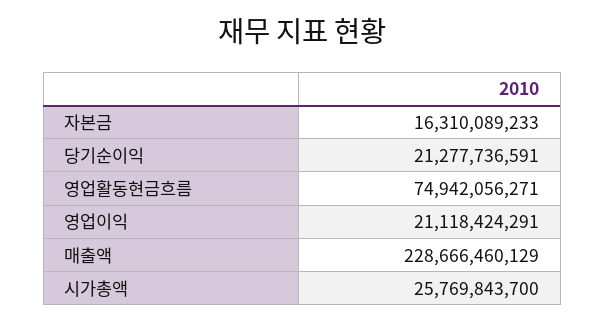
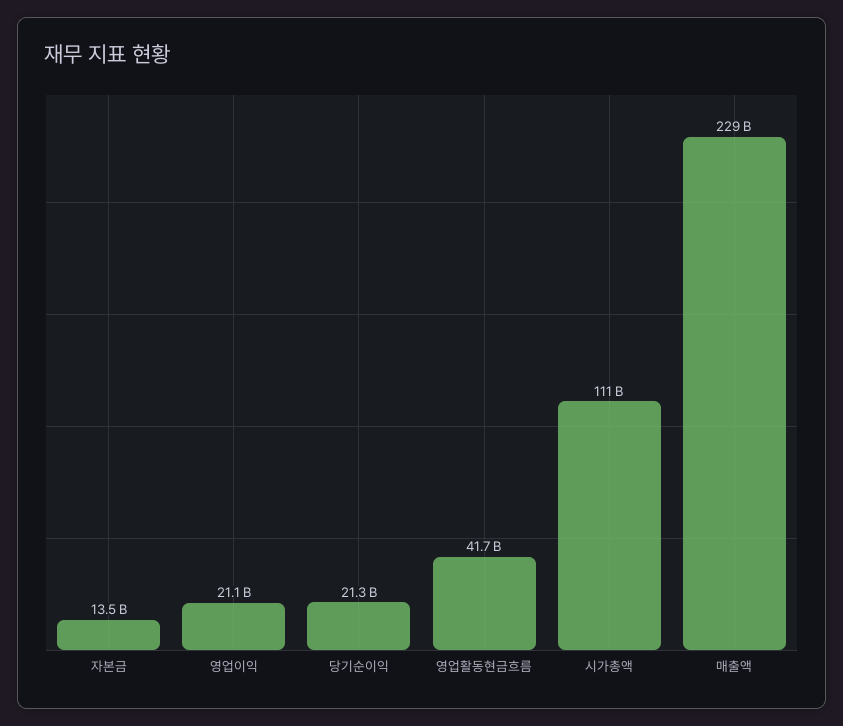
  {
-   "자본금": 16310089233,
+   "자본금": 13500000000,
    "당기순이익": 21277736591,
-   "영업활동현금흐름": 74942056271,
+   "영업활동현금흐름": 41700000000,
    "영업이익": 21118424291,
    "매출액": 228666460129,
-   "시가총액": 25769843700
+   "시가총액": 111000000000
  }

